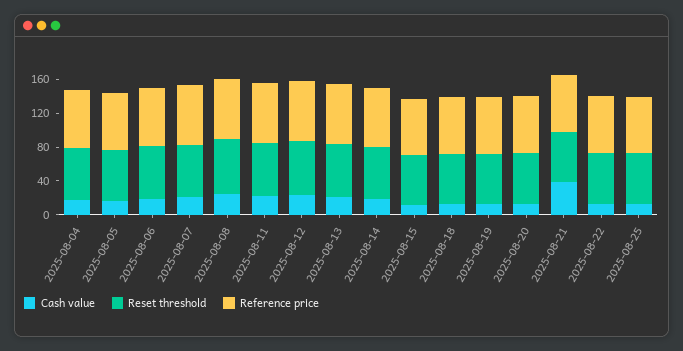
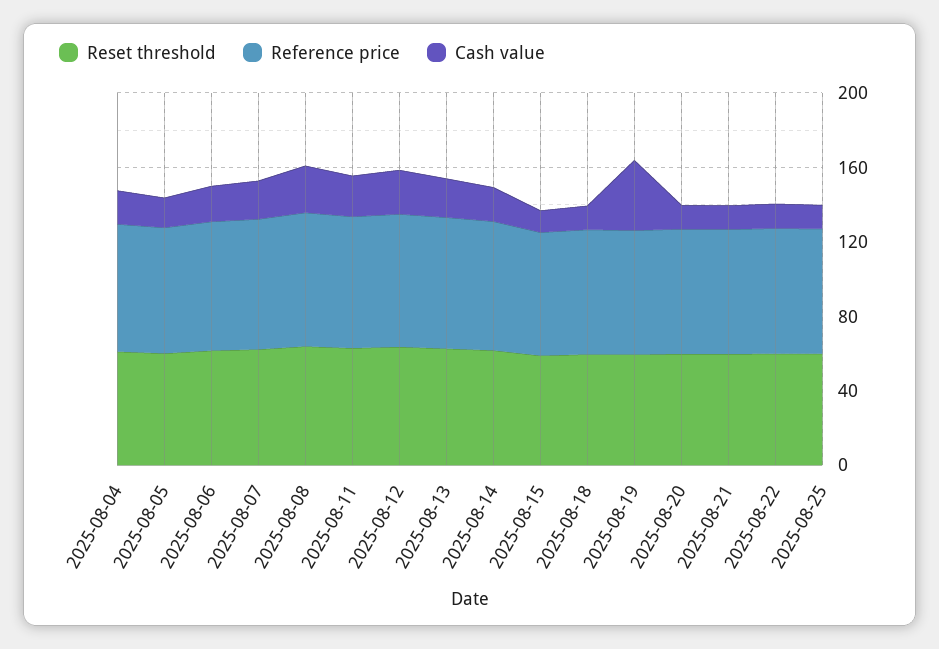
  {
    "Cash value": {
      "2025-08-04": 20,
      "2025-08-05": 20,
      "2025-08-06": 20,
      "2025-08-07": 20,
      "2025-08-08": 30,
      "2025-08-11": 20,
      "2025-08-12": 20,
      "2025-08-13": 20,
      "2025-08-14": 20,
      "2025-08-15": 10,
      "2025-08-18": 10,
-     "2025-08-19": 10,
+     "2025-08-19": 40,
      "2025-08-20": 10,
-     "2025-08-21": 40,
+     "2025-08-21": 10,
      "2025-08-22": 10,
      "2025-08-25": 10
    },
    "Reset threshold": {
      "2025-08-04": 60,
      "2025-08-05": 60,
      "2025-08-06": 60,
      "2025-08-07": 60,
      "2025-08-08": 60,
      "2025-08-11": 60,
      "2025-08-12": 60,
      "2025-08-13": 60,
      "2025-08-14": 60,
      "2025-08-15": 60,
      "2025-08-18": 60,
      "2025-08-19": 60,
      "2025-08-20": 60,
      "2025-08-21": 60,
      "2025-08-22": 60,
      "2025-08-25": 60
    },
    "Reference price": {
      "2025-08-04": 70,
      "2025-08-05": 70,
      "2025-08-06": 70,
      "2025-08-07": 70,
      "2025-08-08": 70,
      "2025-08-11": 70,
      "2025-08-12": 70,
      "2025-08-13": 70,
      "2025-08-14": 70,
      "2025-08-15": 70,
      "2025-08-18": 70,
      "2025-08-19": 70,
      "2025-08-20": 70,
      "2025-08-21": 70,
      "2025-08-22": 70,
      "2025-08-25": 70
    }
  }

